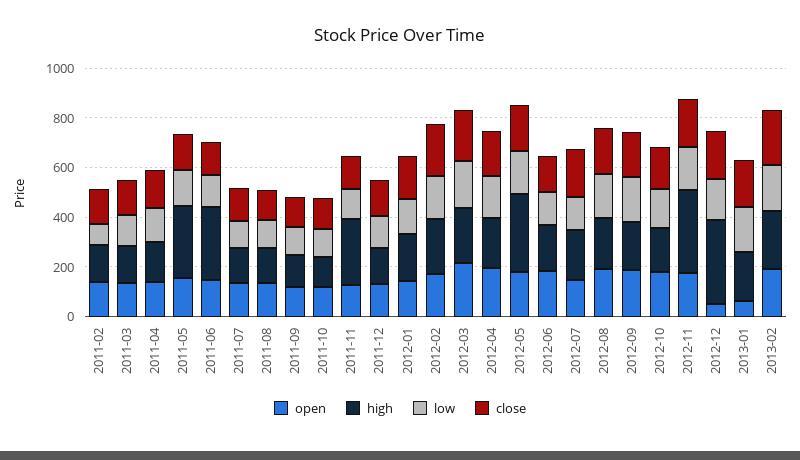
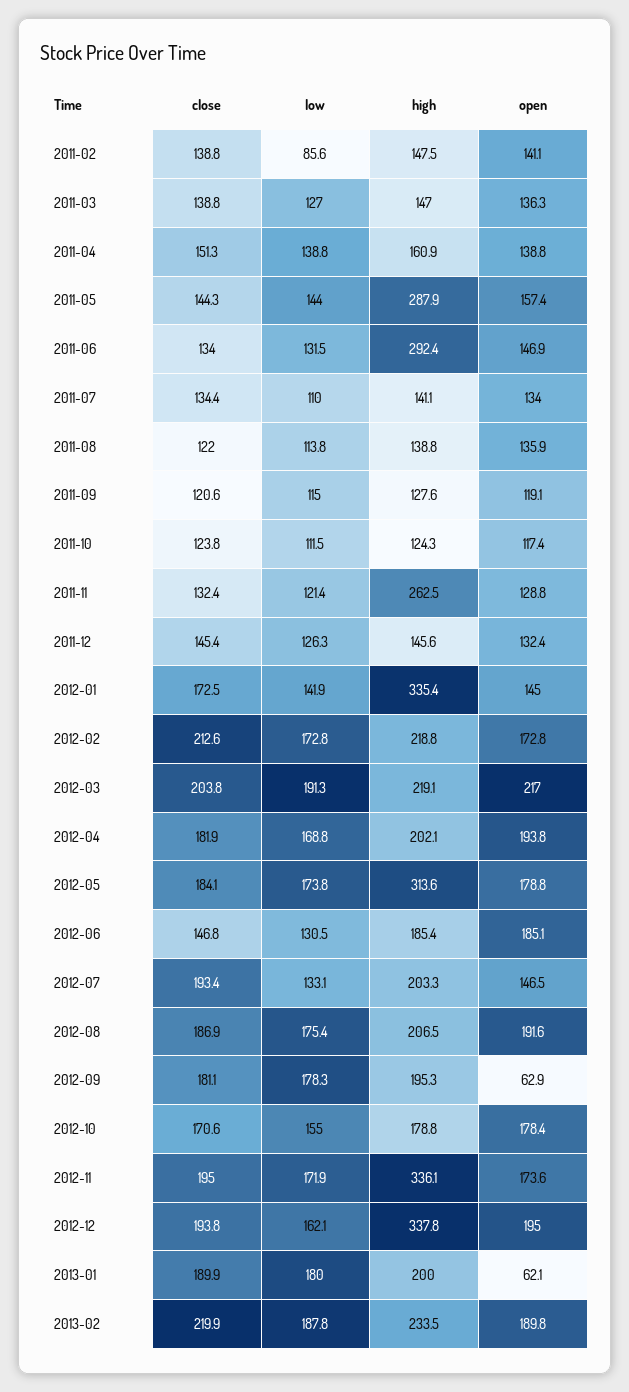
  {
    "open": {
      "2011-02": 141.1,
      "2011-03": 136.3,
      "2011-04": 138.8,
      "2011-05": 157.4,
      "2011-06": 146.9,
      "2011-07": 134,
      "2011-08": 135.9,
      "2011-09": 119.1,
      "2011-10": 117.4,
      "2011-11": 128.8,
      "2011-12": 132.4,
      "2012-01": 145,
      "2012-02": 172.8,
      "2012-03": 217,
      "2012-04": 193.8,
      "2012-05": 178.8,
      "2012-06": 185.1,
      "2012-07": 146.5,
      "2012-08": 191.6,
-     "2012-09": 200,
+     "2012-09": 62.9,
      "2012-10": 178.4,
      "2012-11": 173.6,
-     "2012-12": 50,
+     "2012-12": 195,
      "2013-01": 62.1,
      "2013-02": 189.8
    },
    "high": {
      "2011-02": 147.5,
      "2011-03": 147,
      "2011-04": 160.9,
      "2011-05": 287.9,
      "2011-06": 292.4,
      "2011-07": 141.1,
      "2011-08": 138.8,
      "2011-09": 127.6,
      "2011-10": 124.3,
      "2011-11": 262.5,
      "2011-12": 145.6,
-     "2012-01": 200,
+     "2012-01": 335.4,
      "2012-02": 218.8,
      "2012-03": 219.1,
      "2012-04": 202.1,
      "2012-05": 313.6,
      "2012-06": 185.4,
      "2012-07": 203.3,
      "2012-08": 206.5,
      "2012-09": 195.3,
      "2012-10": 178.8,
      "2012-11": 336.1,
      "2012-12": 337.8,
      "2013-01": 200,
      "2013-02": 233.5
    },
    "low": {
      "2011-02": 85.6,
      "2011-03": 127,
      "2011-04": 138.8,
      "2011-05": 144,
      "2011-06": 131.5,
      "2011-07": 110,
      "2011-08": 113.8,
      "2011-09": 115,
      "2011-10": 111.5,
      "2011-11": 121.4,
      "2011-12": 126.3,
      "2012-01": 141.9,
      "2012-02": 172.8,
      "2012-03": 191.3,
      "2012-04": 168.8,
      "2012-05": 173.8,
      "2012-06": 130.5,
      "2012-07": 133.1,
      "2012-08": 175.4,
      "2012-09": 178.3,
      "2012-10": 155,
      "2012-11": 171.9,
      "2012-12": 162.1,
      "2013-01": 180,
      "2013-02": 187.8
    },
    "close": {
      "2011-02": 138.8,
      "2011-03": 138.8,
      "2011-04": 151.3,
      "2011-05": 144.3,
      "2011-06": 134,
      "2011-07": 134.4,
      "2011-08": 122,
      "2011-09": 120.6,
      "2011-10": 123.8,
      "2011-11": 132.4,
      "2011-12": 145.4,
      "2012-01": 172.5,
      "2012-02": 212.6,
      "2012-03": 203.8,
      "2012-04": 181.9,
      "2012-05": 184.1,
      "2012-06": 146.8,
      "2012-07": 193.4,
      "2012-08": 186.9,
      "2012-09": 181.1,
      "2012-10": 170.6,
      "2012-11": 195,
      "2012-12": 193.8,
      "2013-01": 189.9,
      "2013-02": 219.9
    }
  }

